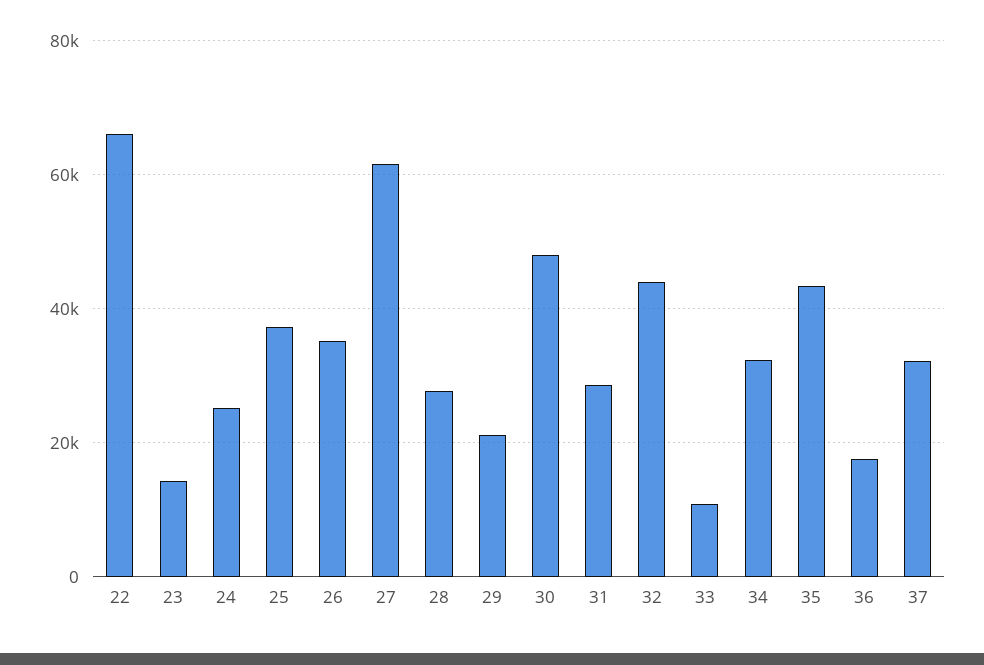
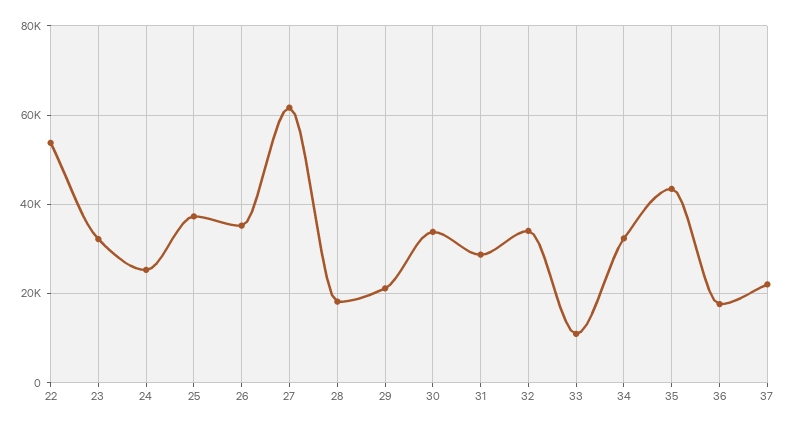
  {
-   "22": 66000,
+   "22": 54000,
-   "23": 14000,
+   "23": 32000,
    "24": 26000,
    "25": 38000,
    "26": 36000,
    "27": 62000,
-   "28": 28000,
+   "28": 18000,
    "29": 22000,
-   "30": 48000,
+   "30": 34000,
    "31": 28000,
-   "32": 44000,
+   "32": 34000,
    "33": 10000,
    "34": 32000,
    "35": 44000,
    "36": 18000,
-   "37": 32000
+   "37": 22000
  }

